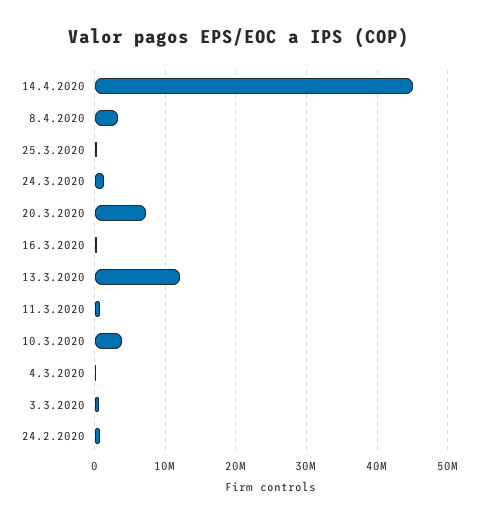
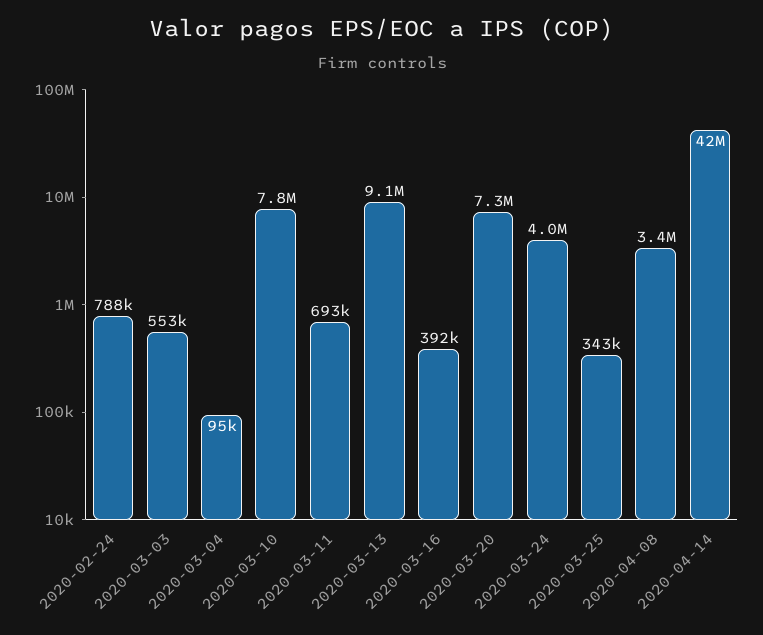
  {
-   "14.4.2020": 45000000,
+   "14.4.2020": 42000000,
    "8.4.2020": 3400000,
    "25.3.2020": 343000,
-   "24.3.2020": 1000000,
+   "24.3.2020": 4000000,
    "20.3.2020": 7300000,
    "16.3.2020": 392000,
-   "13.3.2020": 12000000,
+   "13.3.2020": 9100000,
    "11.3.2020": 693000,
-   "10.3.2020": 4000000,
+   "10.3.2020": 7800000,
    "4.3.2020": 95000,
    "3.3.2020": 553000,
    "24.2.2020": 788000
  }

